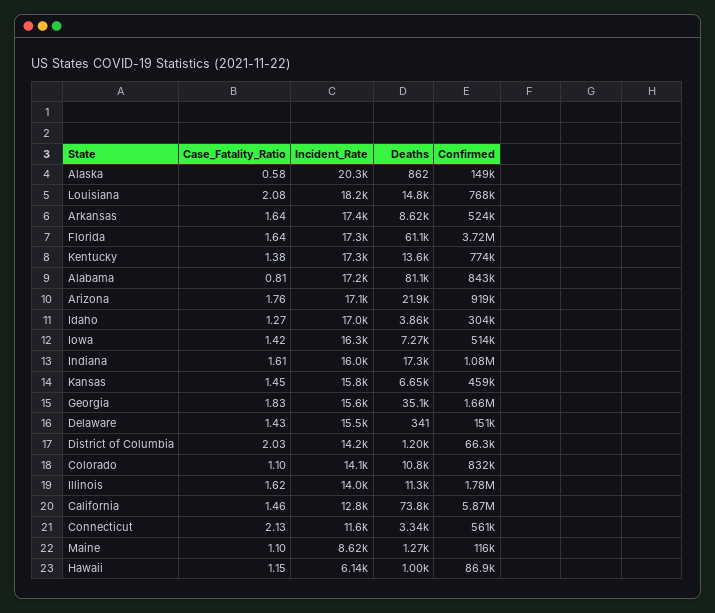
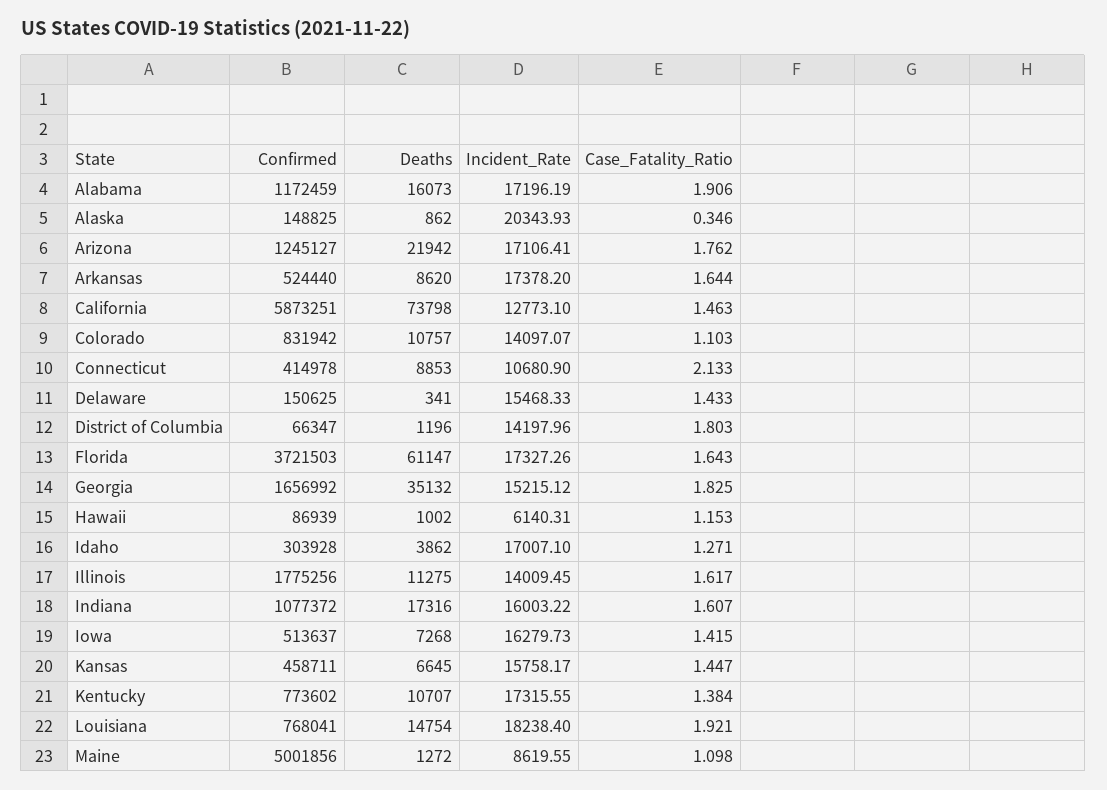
  {
    "Case_Fatality_Ratio": {
-     "Alaska": 0.58,
+     "Alaska": 0.346,
-     "Louisiana": 2.08,
+     "Louisiana": 1.921,
      "Arkansas": 1.644,
      "Florida": 1.643,
      "Kentucky": 1.384,
-     "Alabama": 0.81,
+     "Alabama": 1.906,
      "Arizona": 1.762,
      "Idaho": 1.271,
      "Iowa": 1.415,
      "Indiana": 1.607,
      "Kansas": 1.447,
      "Georgia": 1.825,
      "Delaware": 1.433,
-     "District of Columbia": 2.03,
+     "District of Columbia": 1.803,
      "Colorado": 1.103,
      "Illinois": 1.617,
      "California": 1.463,
      "Connecticut": 2.133,
      "Maine": 1.098,
      "Hawaii": 1.153
    },
    "Incident_Rate": {
      "Alaska": 20343.93,
      "Louisiana": 18238.4,
      "Arkansas": 17378.2,
      "Florida": 17327.26,
      "Kentucky": 17315.55,
      "Alabama": 17196.19,
      "Arizona": 17106.41,
      "Idaho": 17007.1,
      "Iowa": 16279.73,
      "Indiana": 16003.22,
      "Kansas": 15758.17,
-     "Georgia": 15600,
+     "Georgia": 15215.12,
      "Delaware": 15468.33,
      "District of Columbia": 14197.96,
      "Colorado": 14097.07,
      "Illinois": 14009.45,
      "California": 12773.1,
-     "Connecticut": 11600,
+     "Connecticut": 10680.9,
      "Maine": 8619.55,
      "Hawaii": 6140.31
    },
    "Deaths": {
      "Alaska": 862,
      "Louisiana": 14754,
      "Arkansas": 8620,
      "Florida": 61147,
-     "Kentucky": 13600,
+     "Kentucky": 10707,
-     "Alabama": 81100,
+     "Alabama": 16073,
      "Arizona": 21942,
      "Idaho": 3862,
      "Iowa": 7268,
      "Indiana": 17316,
      "Kansas": 6645,
      "Georgia": 35132,
      "Delaware": 341,
      "District of Columbia": 1196,
      "Colorado": 10757,
      "Illinois": 11275,
      "California": 73798,
-     "Connecticut": 3340,
+     "Connecticut": 8853,
      "Maine": 1272,
      "Hawaii": 1002
    },
    "Confirmed": {
      "Alaska": 148825,
      "Louisiana": 768041,
      "Arkansas": 524440,
      "Florida": 3721503,
      "Kentucky": 773602,
-     "Alabama": 843000,
+     "Alabama": 1172459,
-     "Arizona": 919000,
+     "Arizona": 1245127,
      "Idaho": 303928,
      "Iowa": 513637,
      "Indiana": 1077372,
      "Kansas": 458711,
      "Georgia": 1656992,
      "Delaware": 150625,
      "District of Columbia": 66347,
      "Colorado": 831942,
      "Illinois": 1775256,
      "California": 5873251,
-     "Connecticut": 561000,
+     "Connecticut": 414978,
-     "Maine": 116000,
+     "Maine": 5001856,
      "Hawaii": 86939
    }
  }

